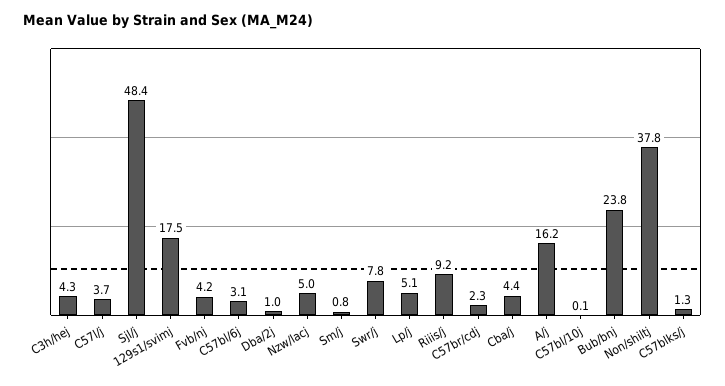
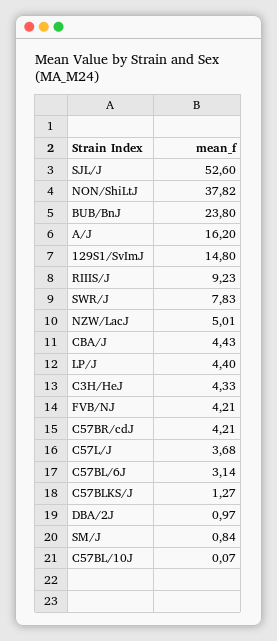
  {
    "C3h/hej": 4.33,
    "C57l/j": 3.68,
-   "Sjl/j": 48.4,
+   "Sjl/j": 52.6,
-   "129s1/svimj": 17.5,
+   "129s1/svimj": 14.8,
    "Fvb/nj": 4.21,
    "C57bl/6j": 3.14,
    "Dba/2j": 0.97,
    "Nzw/lacj": 5.01,
    "Sm/j": 0.84,
    "Swr/j": 7.83,
-   "Lp/j": 5.1,
+   "Lp/j": 4.4,
    "Riiis/j": 9.23,
-   "C57br/cdj": 2.3,
+   "C57br/cdj": 4.21,
    "Cba/j": 4.43,
    "A/j": 16.2,
    "C57bl/10j": 0.07,
    "Bub/bnj": 23.8,
    "Non/shiltj": 37.82,
    "C57blks/j": 1.27
  }

